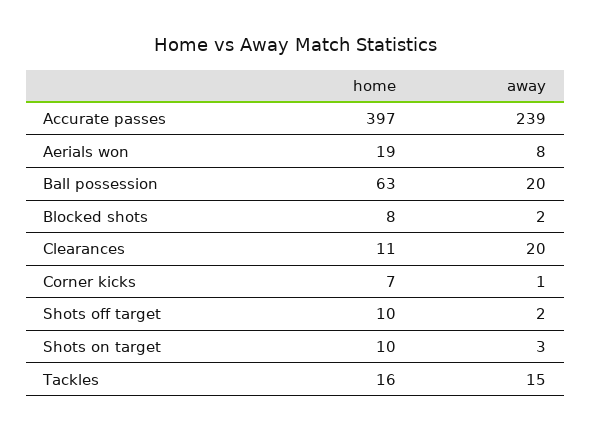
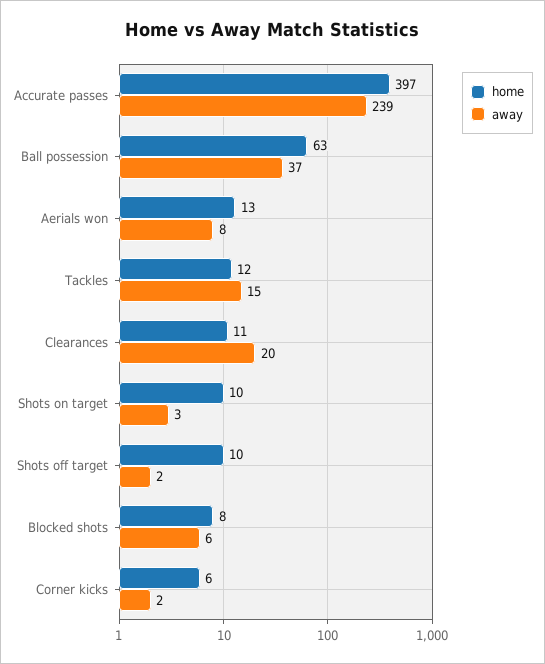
  {
    "home": {
      "Accurate passes": 397,
-     "Aerials won": 19,
+     "Aerials won": 13,
      "Ball possession": 63,
      "Blocked shots": 8,
      "Clearances": 11,
-     "Corner kicks": 7,
+     "Corner kicks": 6,
      "Shots off target": 10,
      "Shots on target": 10,
-     "Tackles": 16
+     "Tackles": 12
    },
    "away": {
      "Accurate passes": 239,
      "Aerials won": 8,
-     "Ball possession": 20,
+     "Ball possession": 37,
-     "Blocked shots": 2,
+     "Blocked shots": 6,
      "Clearances": 20,
-     "Corner kicks": 1,
+     "Corner kicks": 2,
      "Shots off target": 2,
      "Shots on target": 3,
      "Tackles": 15
    }
  }

